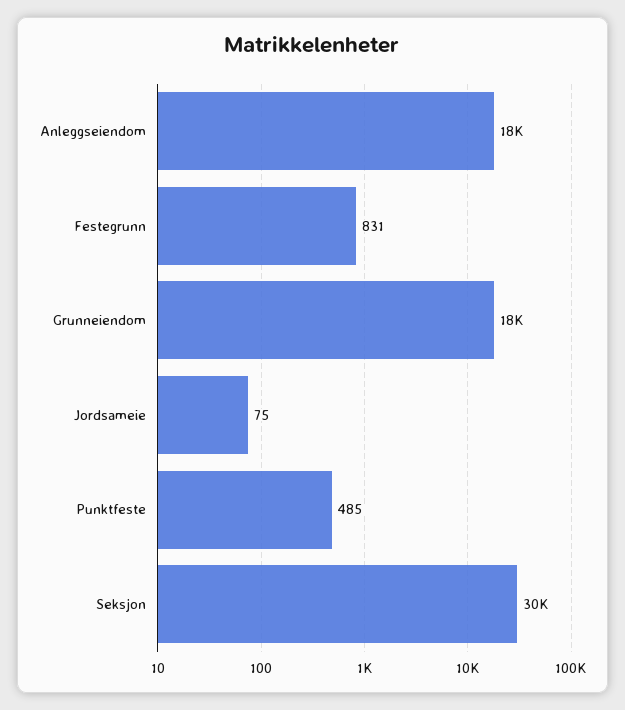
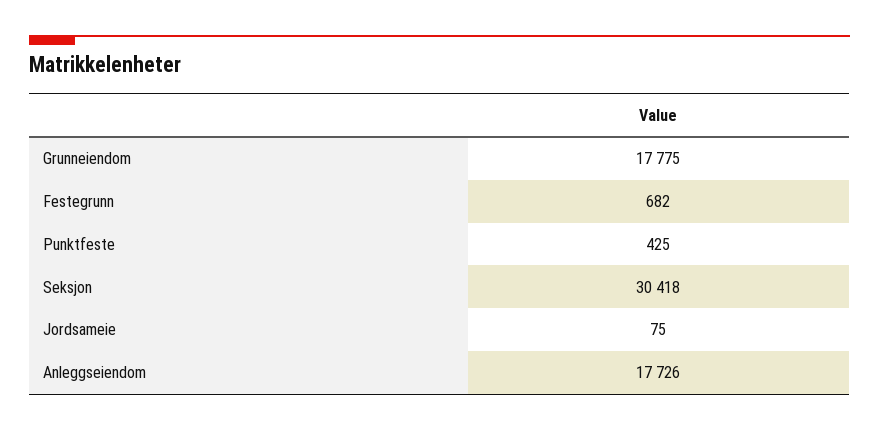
  {
    "Anleggseiendom": 17726,
-   "Festegrunn": 831,
+   "Festegrunn": 682,
    "Grunneiendom": 17775,
    "Jordsameie": 75,
-   "Punktfeste": 485,
+   "Punktfeste": 425,
    "Seksjon": 30418
  }

